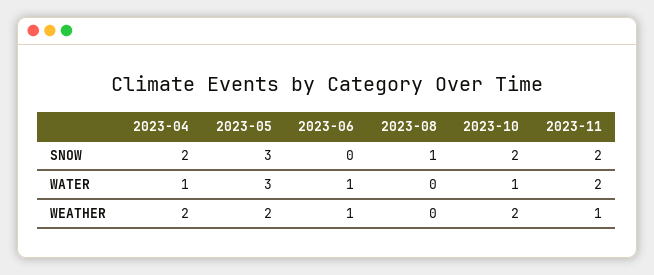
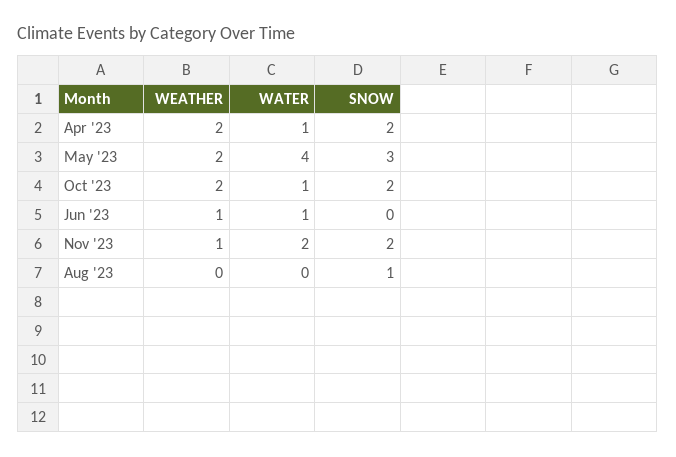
  {
    "2023-04": {
      "SNOW": 2,
      "WATER": 1,
      "WEATHER": 2
    },
    "2023-05": {
      "SNOW": 3,
-     "WATER": 3,
+     "WATER": 4,
      "WEATHER": 2
    },
    "2023-06": {
      "SNOW": 0,
      "WATER": 1,
      "WEATHER": 1
    },
    "2023-08": {
      "SNOW": 1,
      "WATER": 0,
      "WEATHER": 0
    },
    "2023-10": {
      "SNOW": 2,
      "WATER": 1,
      "WEATHER": 2
    },
    "2023-11": {
      "SNOW": 2,
      "WATER": 2,
      "WEATHER": 1
    }
  }

